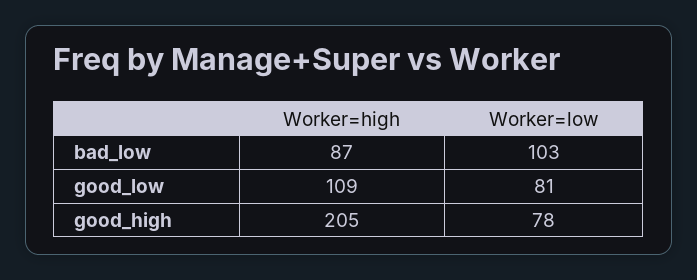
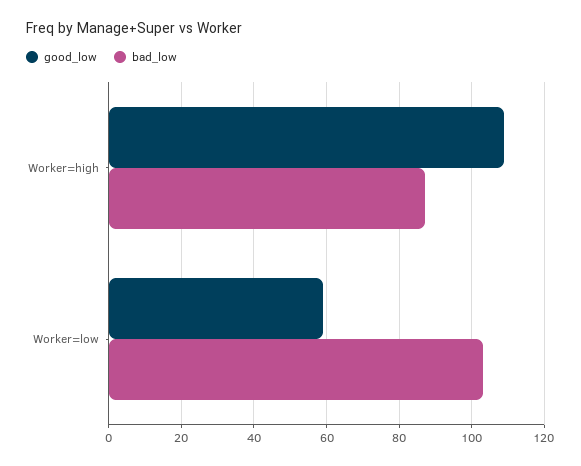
  {
    "bad_low": {
      "Worker=high": 87,
      "Worker=low": 103
    },
    "good_low": {
      "Worker=high": 109,
-     "Worker=low": 81
+     "Worker=low": 60
-   },
+   }
-   "good_high": {
-     "Worker=high": 205,
-     "Worker=low": 78
-   }
  }

